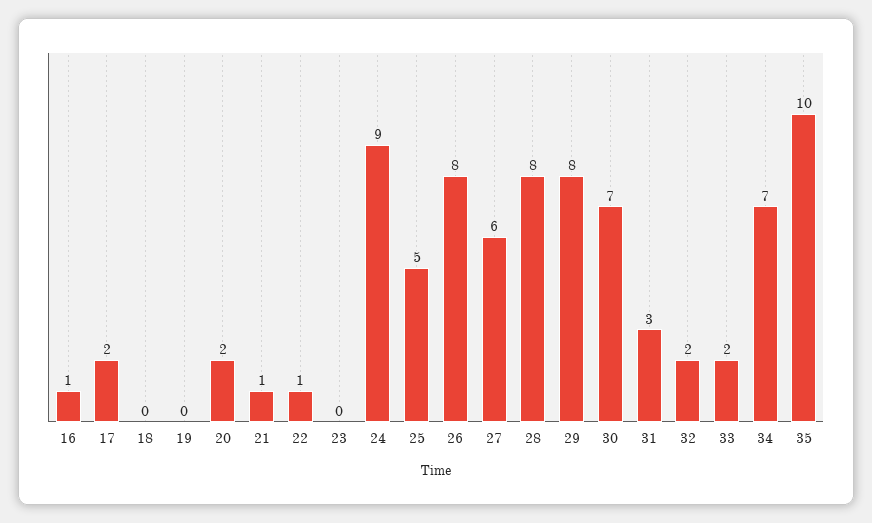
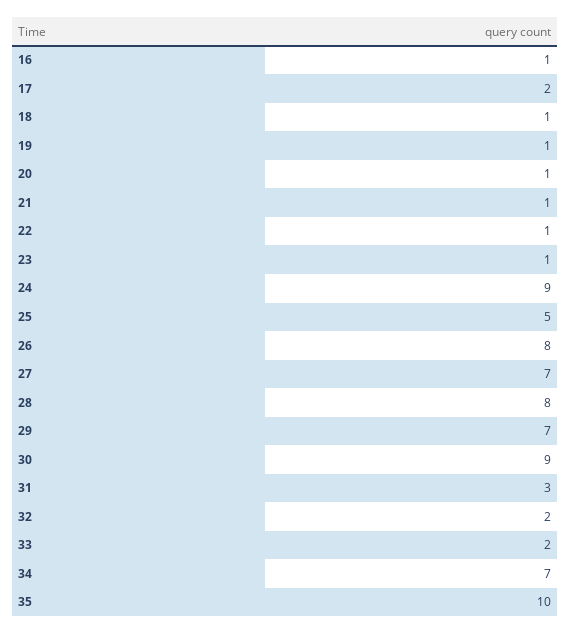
  {
    "16": 1,
    "17": 2,
-   "18": 0,
+   "18": 1,
-   "19": 0,
+   "19": 1,
-   "20": 2,
+   "20": 1,
    "21": 1,
    "22": 1,
-   "23": 0,
+   "23": 1,
    "24": 9,
    "25": 5,
    "26": 8,
-   "27": 6,
+   "27": 7,
    "28": 8,
-   "29": 8,
+   "29": 7,
-   "30": 7,
+   "30": 9,
    "31": 3,
    "32": 2,
    "33": 2,
    "34": 7,
    "35": 10
  }

